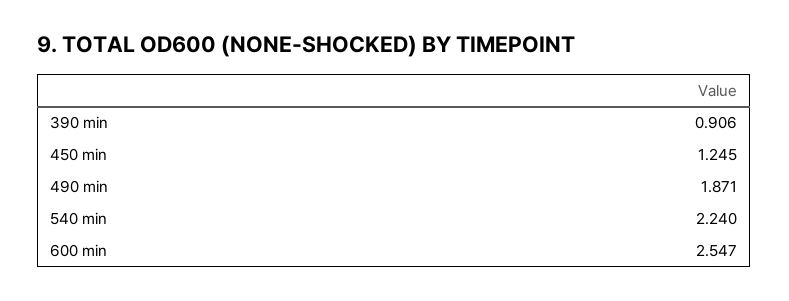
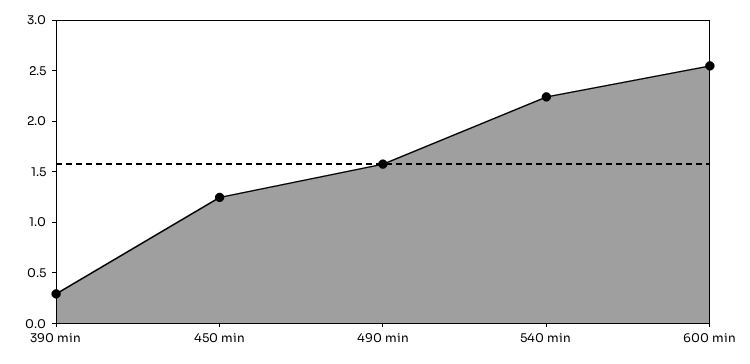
  {
-   "390 min": 0.906,
+   "390 min": 0.3,
    "450 min": 1.245,
-   "490 min": 1.871,
+   "490 min": 1.6,
    "540 min": 2.24,
    "600 min": 2.547
  }

